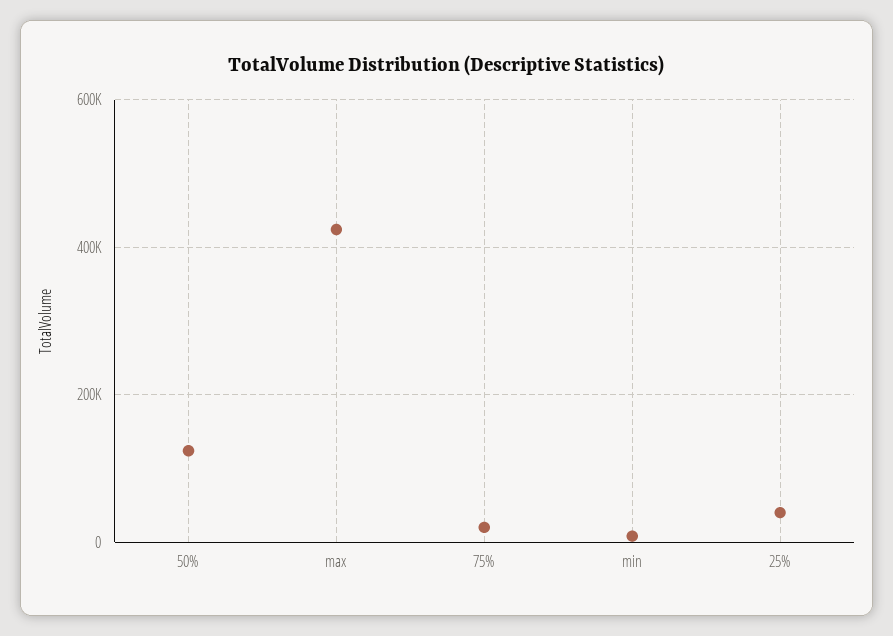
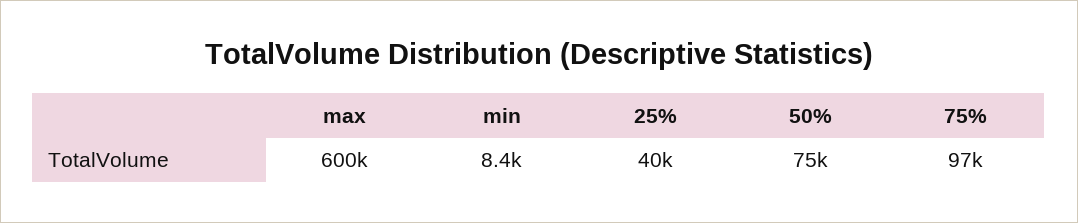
  {
-   "50%": 120000,
+   "50%": 75000,
-   "max": 420000,
+   "max": 600000,
-   "75%": 20000,
+   "75%": 97000,
    "min": 8400,
    "25%": 40000
  }

